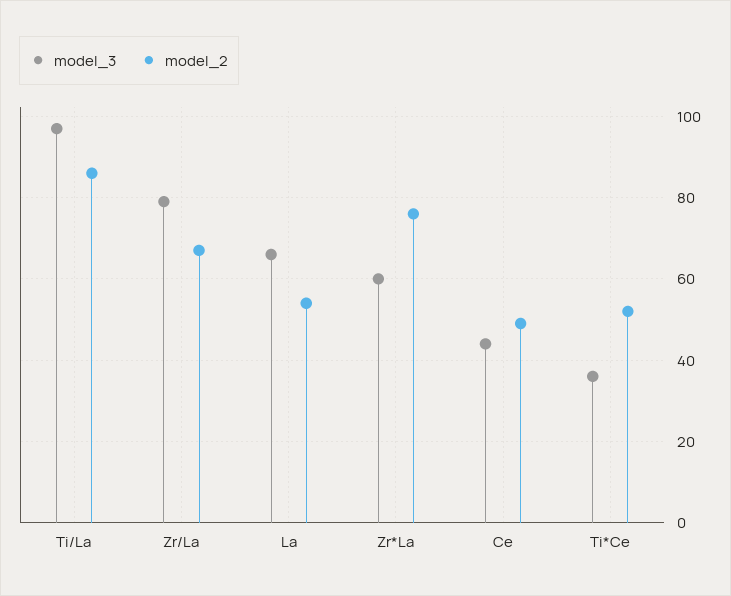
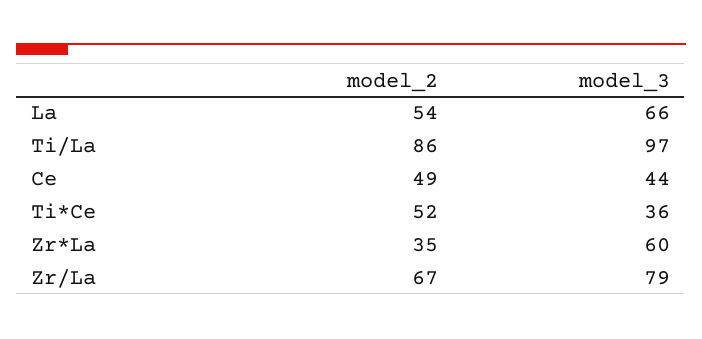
  {
    "model_3": {
      "Ti/La": 97,
      "Zr/La": 79,
      "La": 66,
      "Zr*La": 60,
      "Ce": 44,
      "Ti*Ce": 36
    },
    "model_2": {
      "Ti/La": 86,
      "Zr/La": 67,
      "La": 54,
-     "Zr*La": 75,
+     "Zr*La": 35,
      "Ce": 49,
      "Ti*Ce": 52
    }
  }

